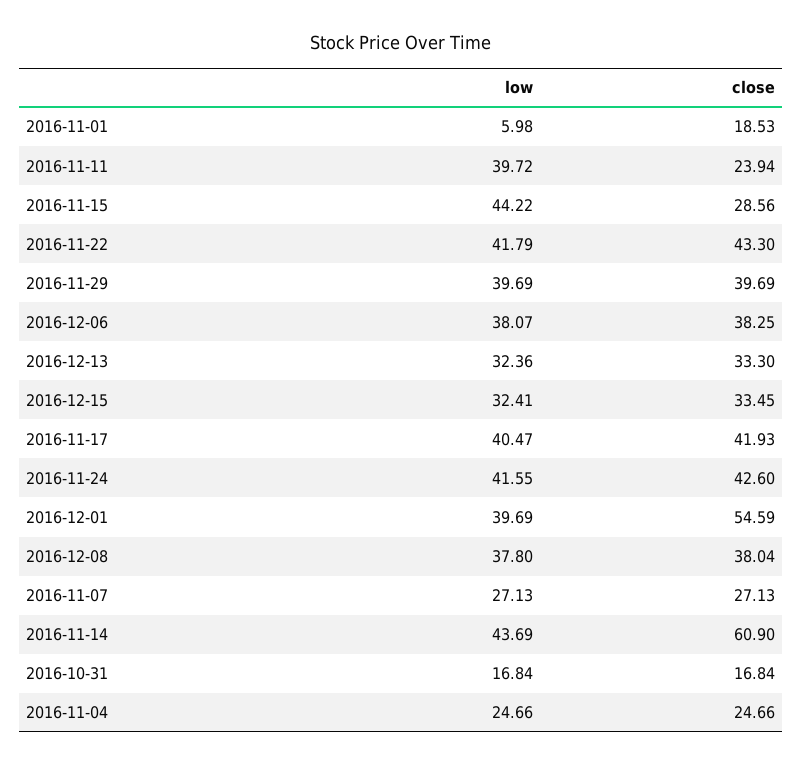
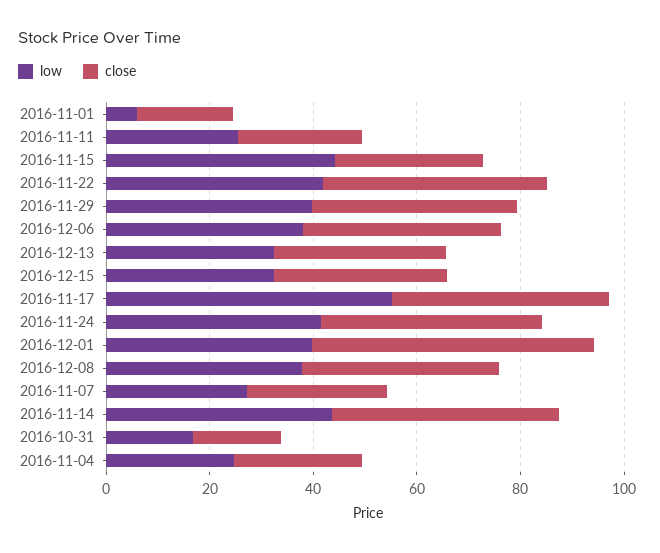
  {
    "low": {
      "2016-11-01": 5.98,
-     "2016-11-11": 39.72,
+     "2016-11-11": 25,
      "2016-11-15": 44.22,
      "2016-11-22": 41.79,
      "2016-11-29": 39.69,
      "2016-12-06": 38.07,
      "2016-12-13": 32.36,
      "2016-12-15": 32.41,
-     "2016-11-17": 40.47,
+     "2016-11-17": 55,
      "2016-11-24": 41.55,
      "2016-12-01": 39.69,
      "2016-12-08": 37.8,
      "2016-11-07": 27.13,
      "2016-11-14": 43.69,
      "2016-10-31": 16.84,
      "2016-11-04": 24.66
    },
    "close": {
      "2016-11-01": 18.53,
      "2016-11-11": 23.94,
      "2016-11-15": 28.56,
      "2016-11-22": 43.3,
      "2016-11-29": 39.69,
      "2016-12-06": 38.25,
      "2016-12-13": 33.3,
      "2016-12-15": 33.45,
      "2016-11-17": 41.93,
      "2016-11-24": 42.6,
      "2016-12-01": 54.59,
      "2016-12-08": 38.04,
      "2016-11-07": 27.13,
-     "2016-11-14": 60.9,
+     "2016-11-14": 45,
      "2016-10-31": 16.84,
      "2016-11-04": 24.66
    }
  }

